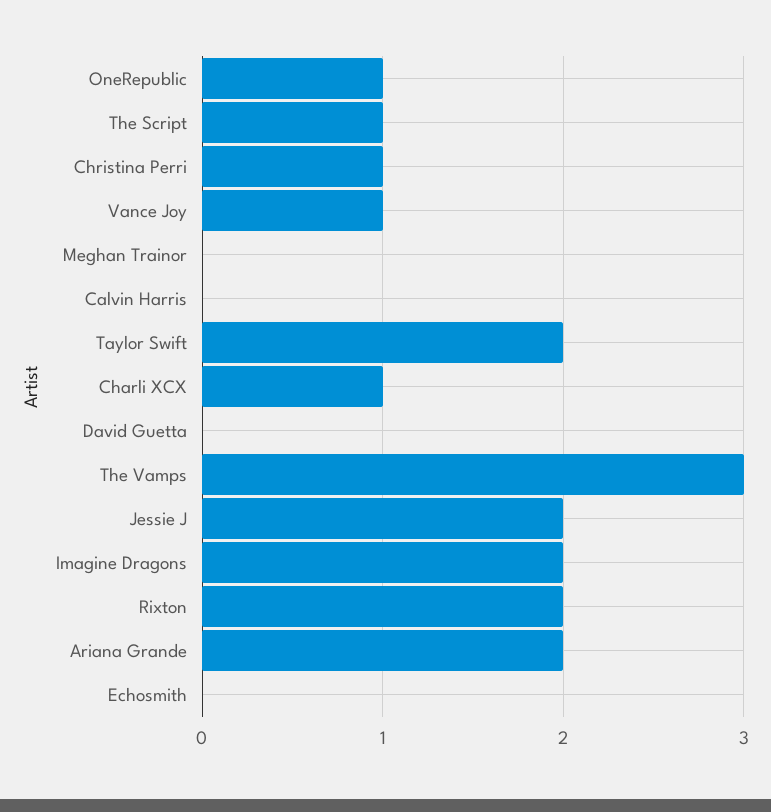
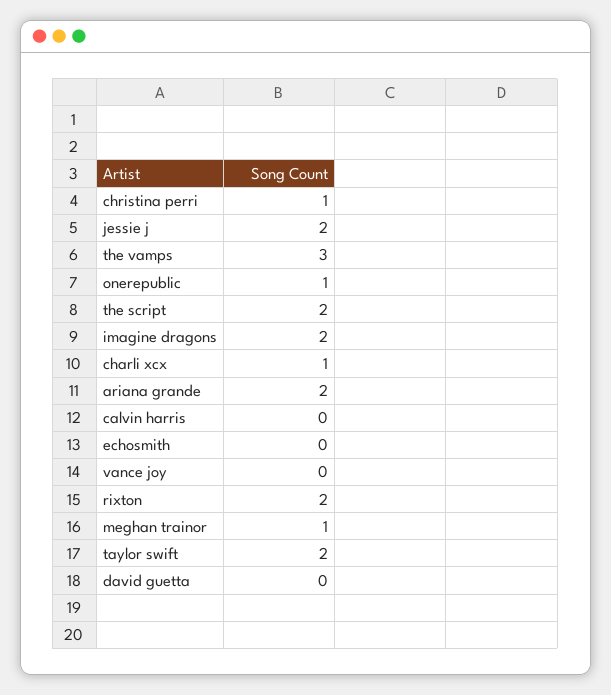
  {
    "OneRepublic": 1,
-   "The Script": 1,
+   "The Script": 2,
    "Christina Perri": 1,
-   "Vance Joy": 1,
+   "Vance Joy": 0,
-   "Meghan Trainor": 0,
+   "Meghan Trainor": 1,
    "Calvin Harris": 0,
    "Taylor Swift": 2,
    "Charli XCX": 1,
    "David Guetta": 0,
    "The Vamps": 3,
    "Jessie J": 2,
    "Imagine Dragons": 2,
    "Rixton": 2,
    "Ariana Grande": 2,
    "Echosmith": 0
  }

